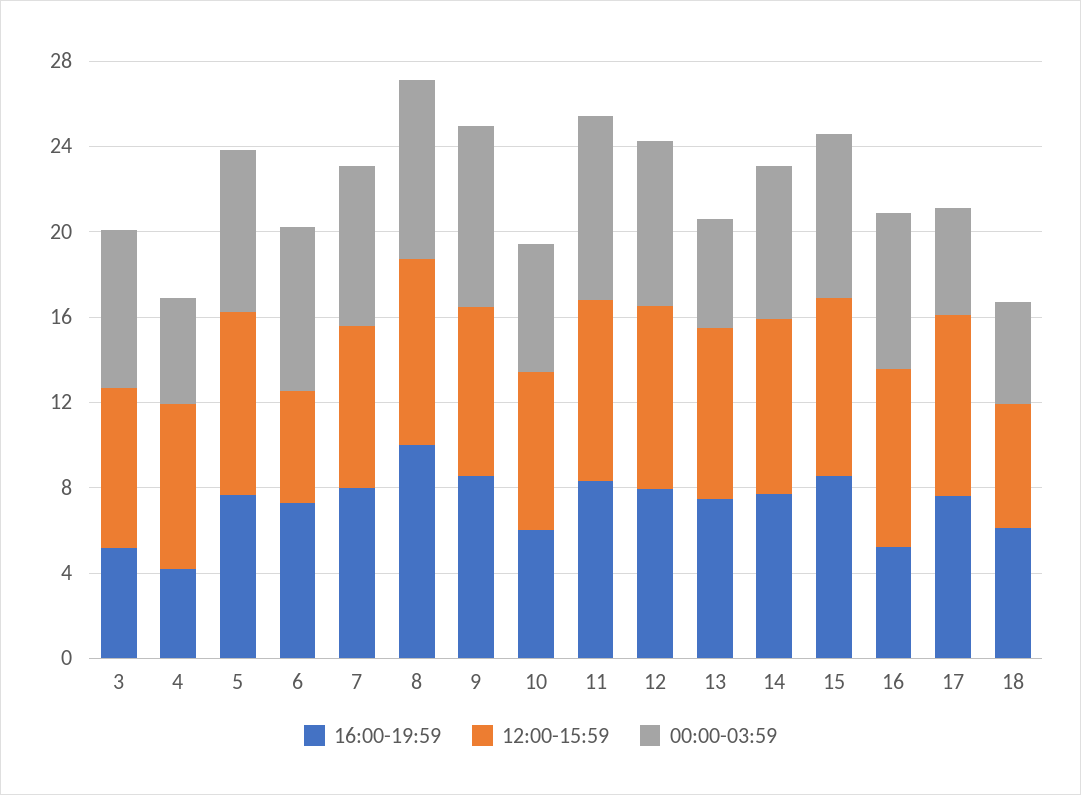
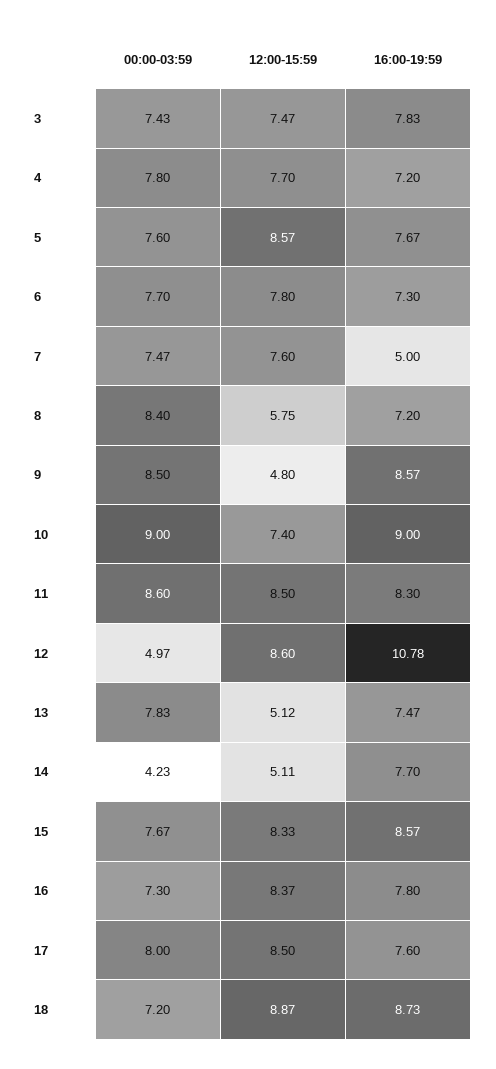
  {
    "16:00-19:59": {
-     "3": 5,
+     "3": 7.83,
-     "4": 4,
+     "4": 7.2,
      "5": 7.67,
      "6": 7.3,
-     "7": 8,
+     "7": 5,
-     "8": 10,
+     "8": 7.2,
      "9": 8.57,
-     "10": 6,
+     "10": 9,
      "11": 8.3,
-     "12": 8,
+     "12": 10.78,
      "13": 7.47,
      "14": 7.7,
      "15": 8.57,
-     "16": 5,
+     "16": 7.8,
      "17": 7.6,
-     "18": 6
+     "18": 8.73
    },
    "12:00-15:59": {
      "3": 7.47,
      "4": 7.7,
      "5": 8.57,
-     "6": 5,
+     "6": 7.8,
      "7": 7.6,
-     "8": 9,
+     "8": 5.75,
-     "9": 8,
+     "9": 4.8,
      "10": 7.4,
      "11": 8.5,
      "12": 8.6,
-     "13": 8,
+     "13": 5.12,
-     "14": 8,
+     "14": 5.11,
      "15": 8.33,
      "16": 8.37,
      "17": 8.5,
-     "18": 6
+     "18": 8.87
    },
    "00:00-03:59": {
      "3": 7.43,
-     "4": 5,
+     "4": 7.8,
      "5": 7.6,
      "6": 7.7,
      "7": 7.47,
      "8": 8.4,
      "9": 8.5,
-     "10": 6,
+     "10": 9,
      "11": 8.6,
-     "12": 8,
+     "12": 4.97,
-     "13": 5,
+     "13": 7.83,
-     "14": 7,
+     "14": 4.23,
      "15": 7.67,
      "16": 7.3,
-     "17": 5,
+     "17": 8,
-     "18": 5
+     "18": 7.2
    }
  }

